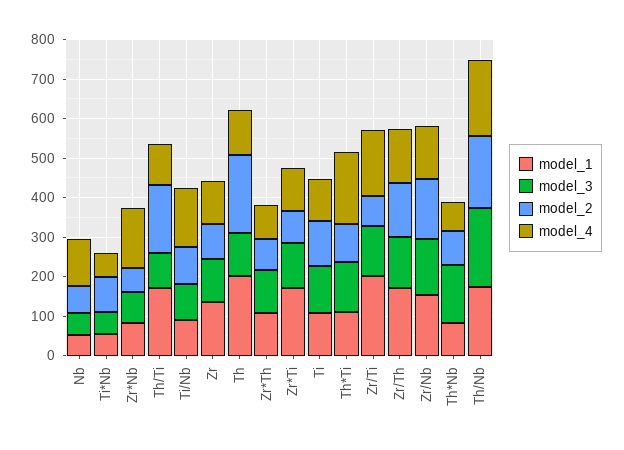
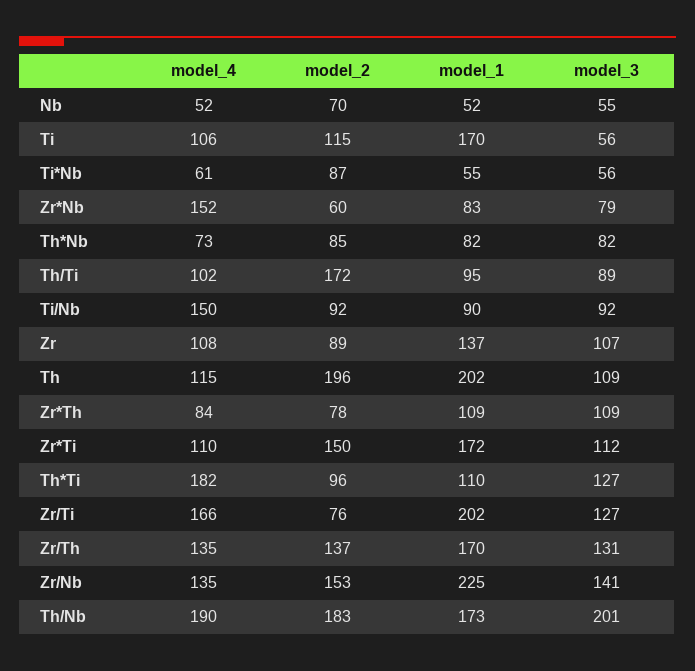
  {
    "model_1": {
      "Nb": 52,
      "Ti*Nb": 55,
      "Zr*Nb": 83,
-     "Th/Ti": 175,
+     "Th/Ti": 95,
      "Ti/Nb": 90,
      "Zr": 137,
      "Th": 202,
      "Zr*Th": 109,
      "Zr*Ti": 172,
-     "Ti": 100,
+     "Ti": 170,
      "Th*Ti": 110,
      "Zr/Ti": 202,
      "Zr/Th": 170,
-     "Zr/Nb": 150,
+     "Zr/Nb": 225,
      "Th*Nb": 82,
      "Th/Nb": 173
    },
    "model_3": {
      "Nb": 55,
      "Ti*Nb": 56,
      "Zr*Nb": 79,
      "Th/Ti": 89,
      "Ti/Nb": 92,
      "Zr": 107,
      "Th": 109,
      "Zr*Th": 109,
      "Zr*Ti": 112,
-     "Ti": 125,
+     "Ti": 56,
      "Th*Ti": 127,
      "Zr/Ti": 127,
      "Zr/Th": 131,
      "Zr/Nb": 141,
-     "Th*Nb": 150,
+     "Th*Nb": 82,
      "Th/Nb": 201
    },
    "model_2": {
      "Nb": 70,
      "Ti*Nb": 87,
      "Zr*Nb": 60,
      "Th/Ti": 172,
      "Ti/Nb": 92,
      "Zr": 89,
      "Th": 196,
      "Zr*Th": 78,
-     "Zr*Ti": 75,
+     "Zr*Ti": 150,
      "Ti": 115,
      "Th*Ti": 96,
      "Zr/Ti": 76,
      "Zr/Th": 137,
      "Zr/Nb": 153,
      "Th*Nb": 85,
      "Th/Nb": 183
    },
    "model_4": {
-     "Nb": 125,
+     "Nb": 52,
      "Ti*Nb": 61,
      "Zr*Nb": 152,
      "Th/Ti": 102,
      "Ti/Nb": 150,
      "Zr": 108,
      "Th": 115,
      "Zr*Th": 84,
      "Zr*Ti": 110,
      "Ti": 106,
      "Th*Ti": 182,
      "Zr/Ti": 166,
      "Zr/Th": 135,
      "Zr/Nb": 135,
      "Th*Nb": 73,
      "Th/Nb": 190
    }
  }

